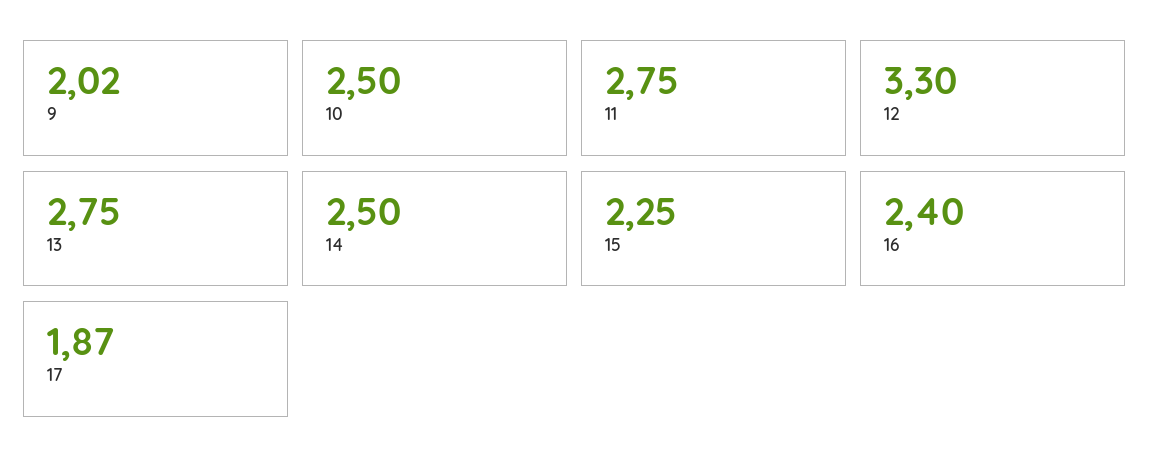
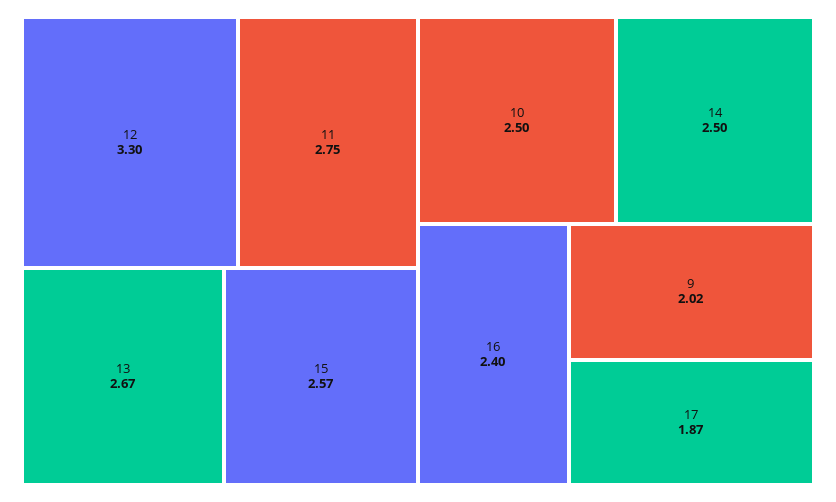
  {
    "9": 2.02,
    "10": 2.5,
    "11": 2.75,
    "12": 3.3,
-   "13": 2.75,
+   "13": 2.67,
    "14": 2.5,
-   "15": 2.25,
+   "15": 2.57,
    "16": 2.4,
    "17": 1.87
  }

